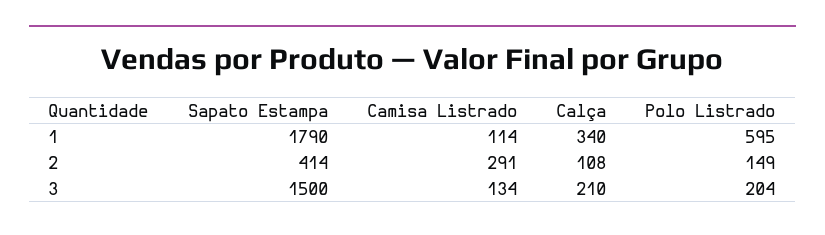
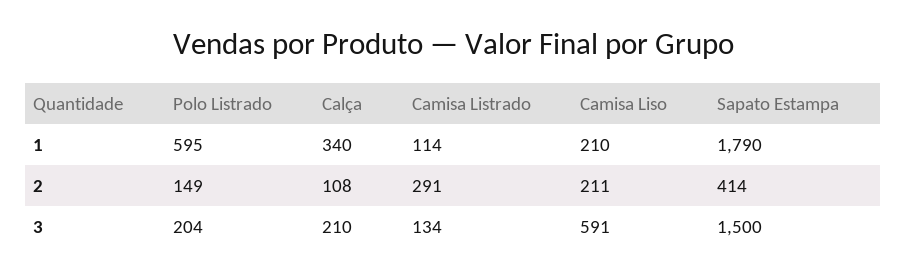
  {
    "Sapato Estampa": {
      "1": 1790,
      "2": 414,
      "3": 1500
    },
    "Camisa Listrado": {
      "1": 114,
      "2": 291,
      "3": 134
    },
    "Calça": {
      "1": 340,
      "2": 108,
      "3": 210
    },
    "Polo Listrado": {
      "1": 595,
      "2": 149,
      "3": 204
-   }
+   },
+   "Camisa Liso": {
+     "1": 210,
+     "2": 211,
+     "3": 591
+   }
  }

